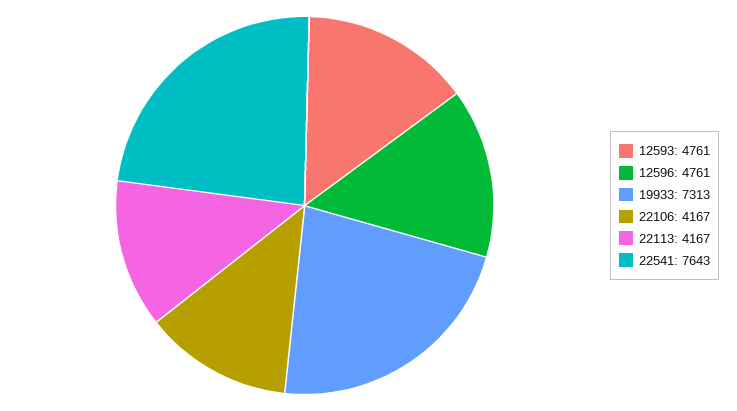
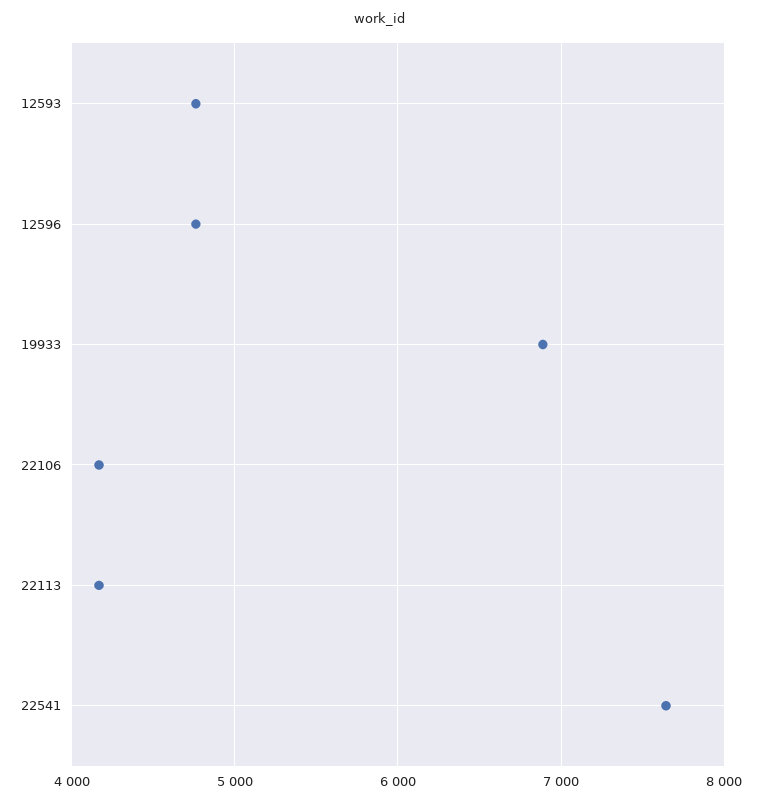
  {
    "12593": 4761,
    "12596": 4761,
-   "19933": 7313,
+   "19933": 6900,
    "22106": 4167,
    "22113": 4167,
    "22541": 7643
  }

